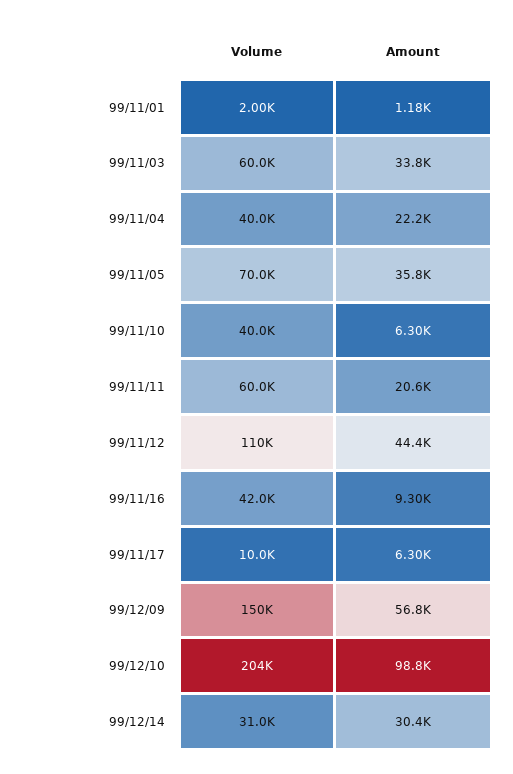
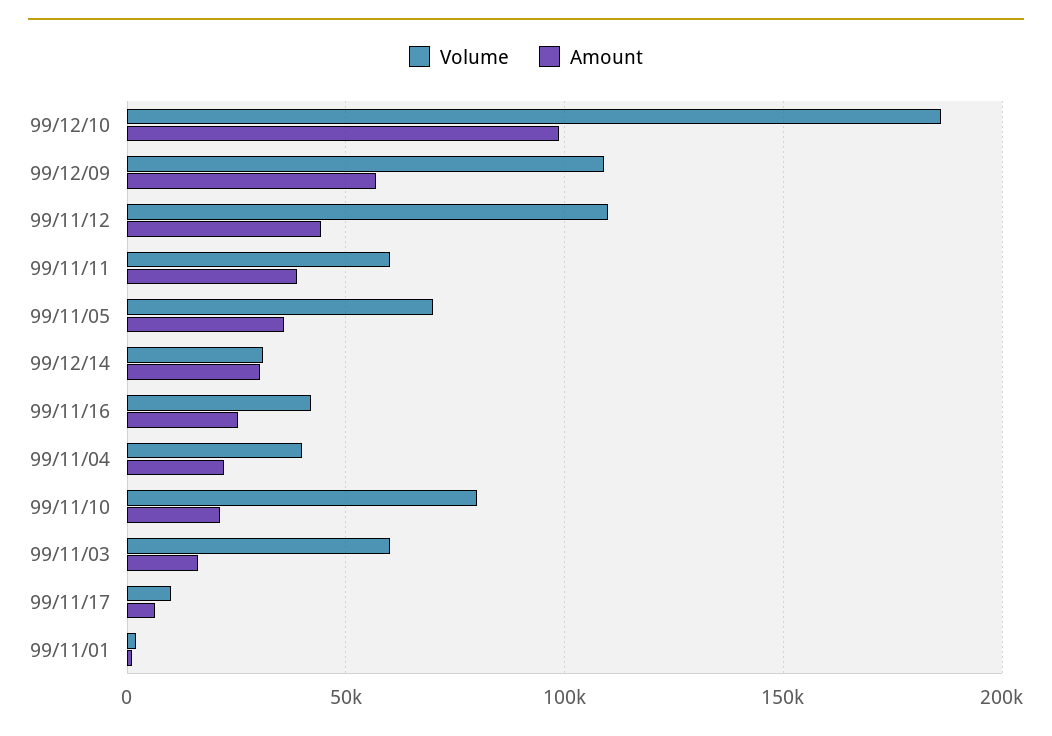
  {
    "Volume": {
      "99/11/01": 2000,
      "99/11/03": 60000,
      "99/11/04": 40000,
      "99/11/05": 70000,
-     "99/11/10": 40000,
+     "99/11/10": 80000,
      "99/11/11": 60000,
      "99/11/12": 110000,
      "99/11/16": 42000,
      "99/11/17": 10000,
-     "99/12/09": 150000,
+     "99/12/09": 110000,
-     "99/12/10": 204000,
+     "99/12/10": 185000,
      "99/12/14": 31000
    },
    "Amount": {
      "99/11/01": 1180,
-     "99/11/03": 33800,
+     "99/11/03": 15000,
      "99/11/04": 22200,
      "99/11/05": 35800,
-     "99/11/10": 6300,
+     "99/11/10": 20000,
-     "99/11/11": 20600,
+     "99/11/11": 40000,
      "99/11/12": 44400,
-     "99/11/16": 9300,
+     "99/11/16": 25000,
      "99/11/17": 6300,
      "99/12/09": 56800,
      "99/12/10": 98800,
      "99/12/14": 30400
    }
  }

